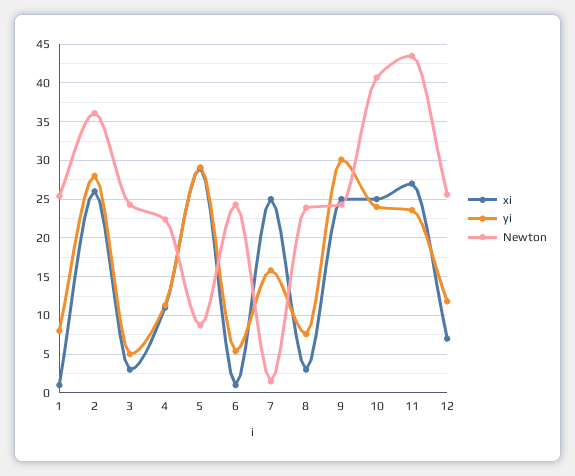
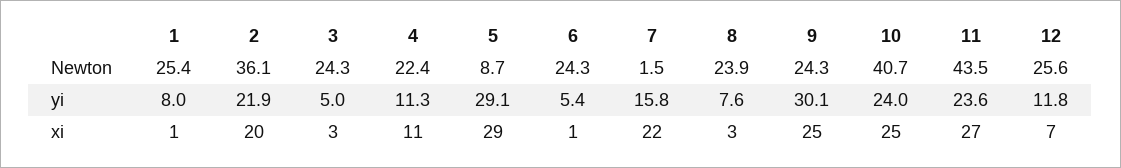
  {
    "xi": {
      "1": 1,
-     "2": 26,
+     "2": 20,
      "3": 3,
      "4": 11,
      "5": 29,
      "6": 1,
-     "7": 25,
+     "7": 22,
      "8": 3,
      "9": 25,
      "10": 25,
      "11": 27,
      "12": 7
    },
    "yi": {
      "1": 8,
-     "2": 28,
+     "2": 21.9,
      "3": 5,
      "4": 11.3,
      "5": 29.1,
      "6": 5.4,
      "7": 15.8,
      "8": 7.6,
      "9": 30.1,
      "10": 24,
      "11": 23.6,
      "12": 11.8
    },
    "Newton": {
      "1": 25.4,
      "2": 36.1,
      "3": 24.3,
      "4": 22.4,
      "5": 8.7,
      "6": 24.3,
      "7": 1.5,
      "8": 23.9,
      "9": 24.3,
      "10": 40.7,
      "11": 43.5,
      "12": 25.6
    }
  }

